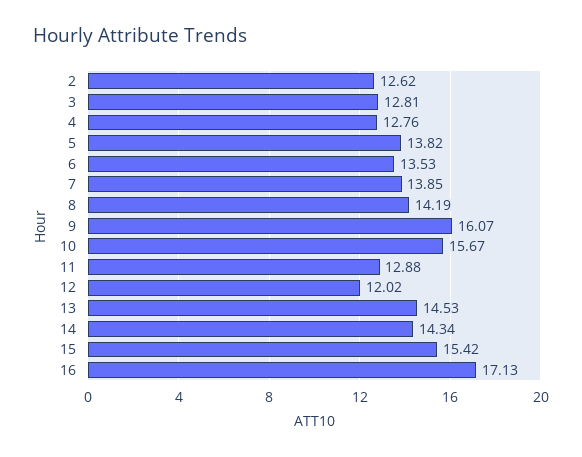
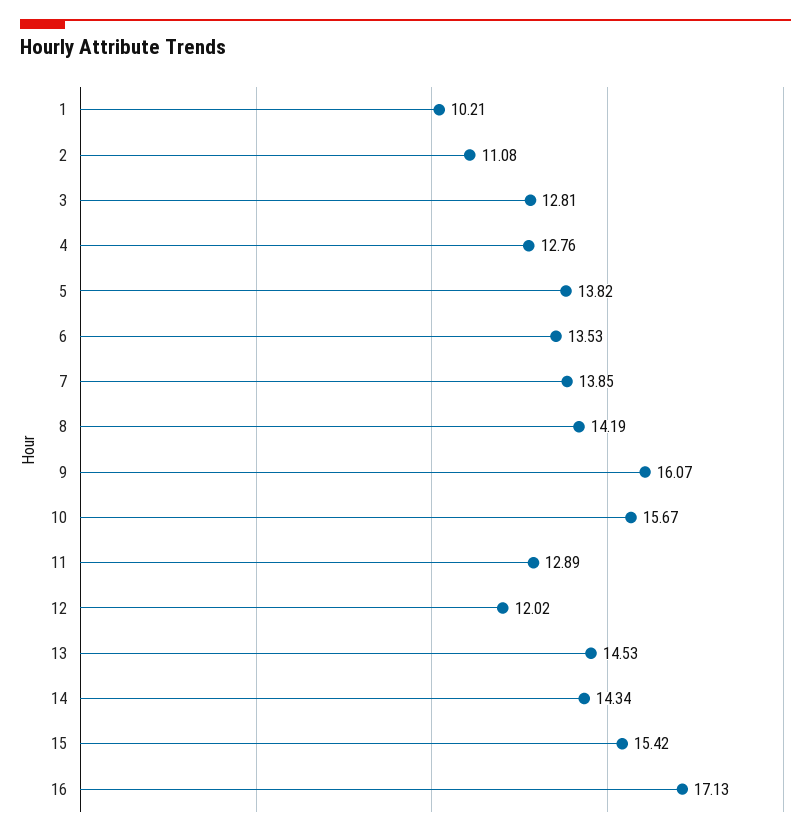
  {
-   "2": 12.62,
+   "2": 11.08,
    "3": 12.81,
    "4": 12.76,
    "5": 13.82,
    "6": 13.53,
    "7": 13.85,
    "8": 14.19,
    "9": 16.07,
    "10": 15.67,
-   "11": 12.88,
+   "11": 12.89,
    "12": 12.02,
    "13": 14.53,
    "14": 14.34,
    "15": 15.42,
-   "16": 17.13
+   "16": 17.13,
+   "1": 10.21
  }

